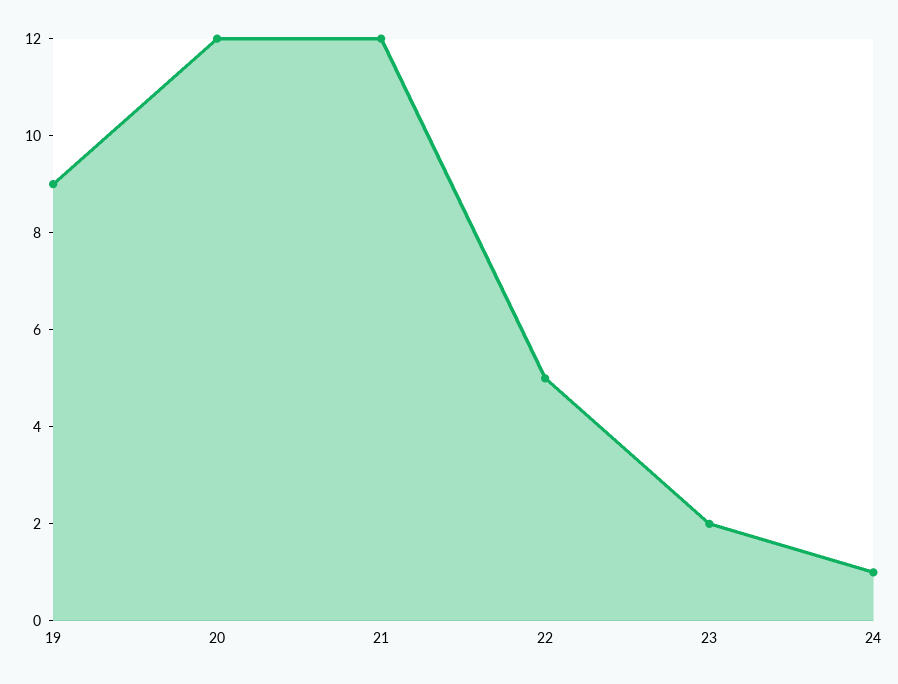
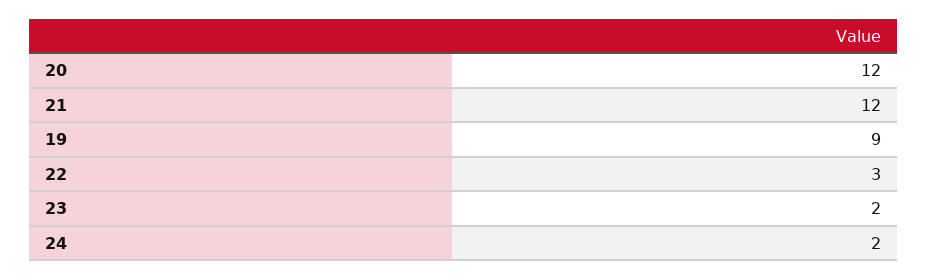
  {
    "19": 9,
    "20": 12,
    "21": 12,
-   "22": 5,
+   "22": 3,
    "23": 2,
-   "24": 1
+   "24": 2
  }

